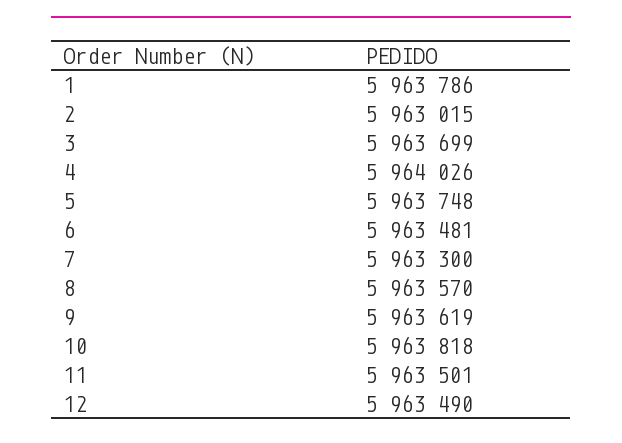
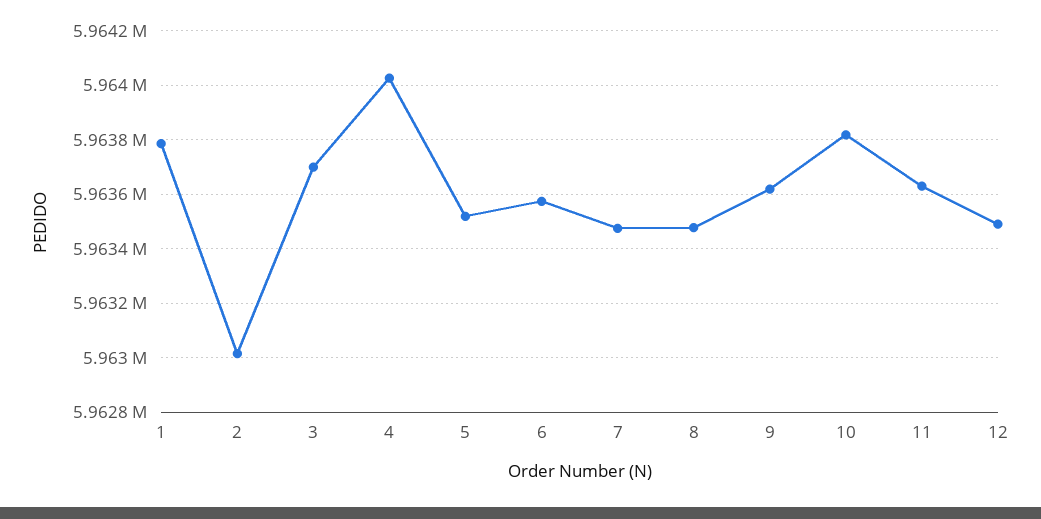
  {
    "1": 5963786,
    "2": 5963015,
    "3": 5963699,
    "4": 5964026,
-   "5": 5963748,
+   "5": 5963525,
-   "6": 5963481,
+   "6": 5963575,
-   "7": 5963300,
+   "7": 5963475,
-   "8": 5963570,
+   "8": 5963475,
    "9": 5963619,
    "10": 5963818,
-   "11": 5963501,
+   "11": 5963625,
    "12": 5963490
  }

